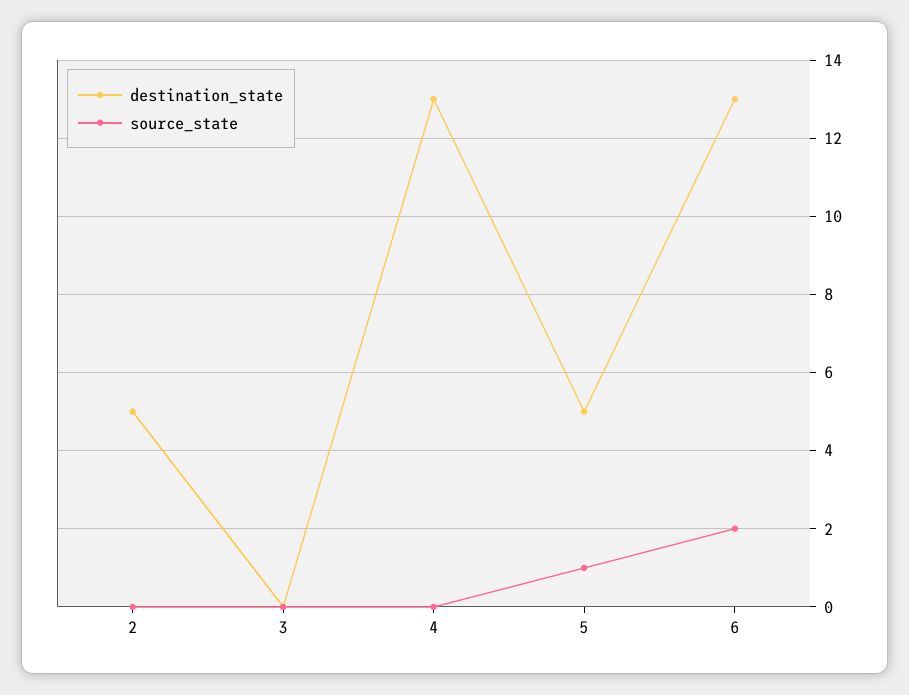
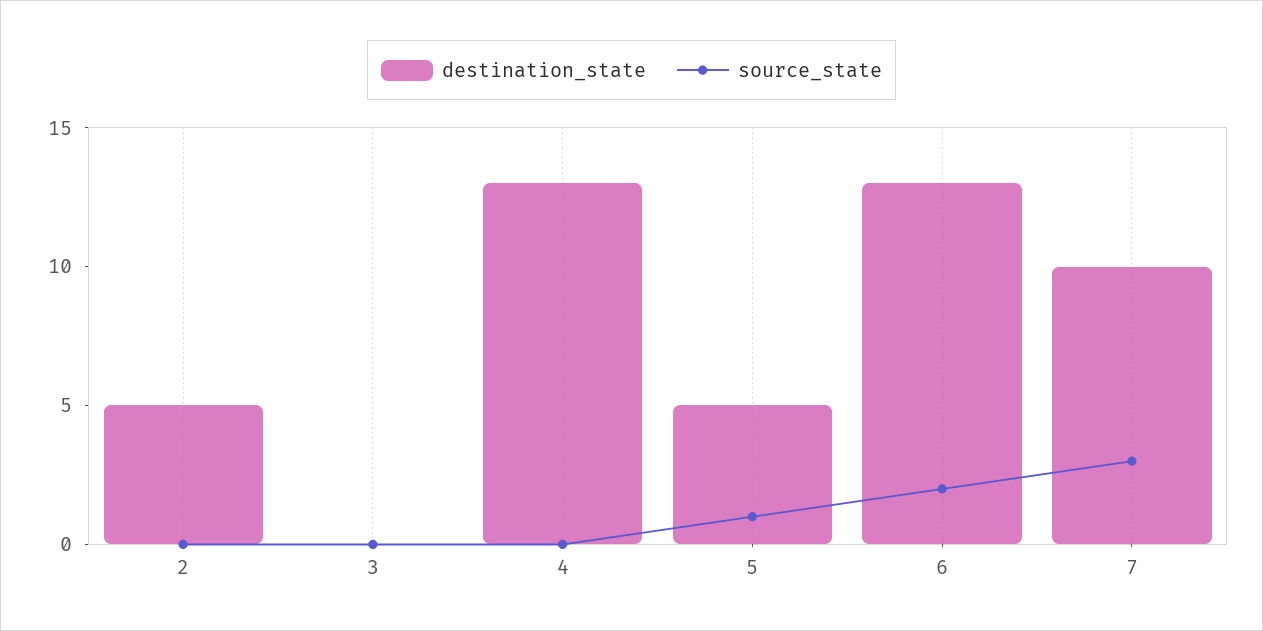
  {
    "destination_state": {
      "2": 5,
      "3": 0,
      "4": 13,
      "5": 5,
-     "6": 13
+     "6": 13,
+     "7": 10
    },
    "source_state": {
      "2": 0,
      "3": 0,
      "4": 0,
      "5": 1,
-     "6": 2
+     "6": 2,
+     "7": 3
    }
  }

